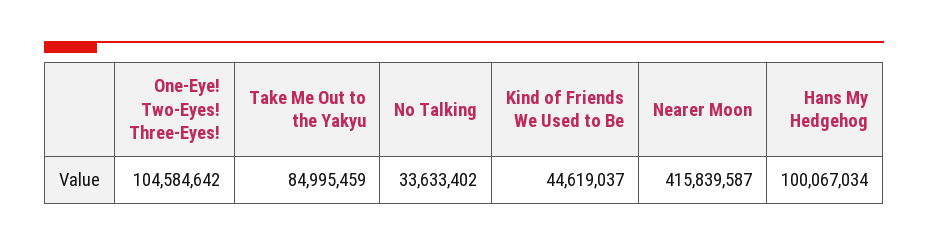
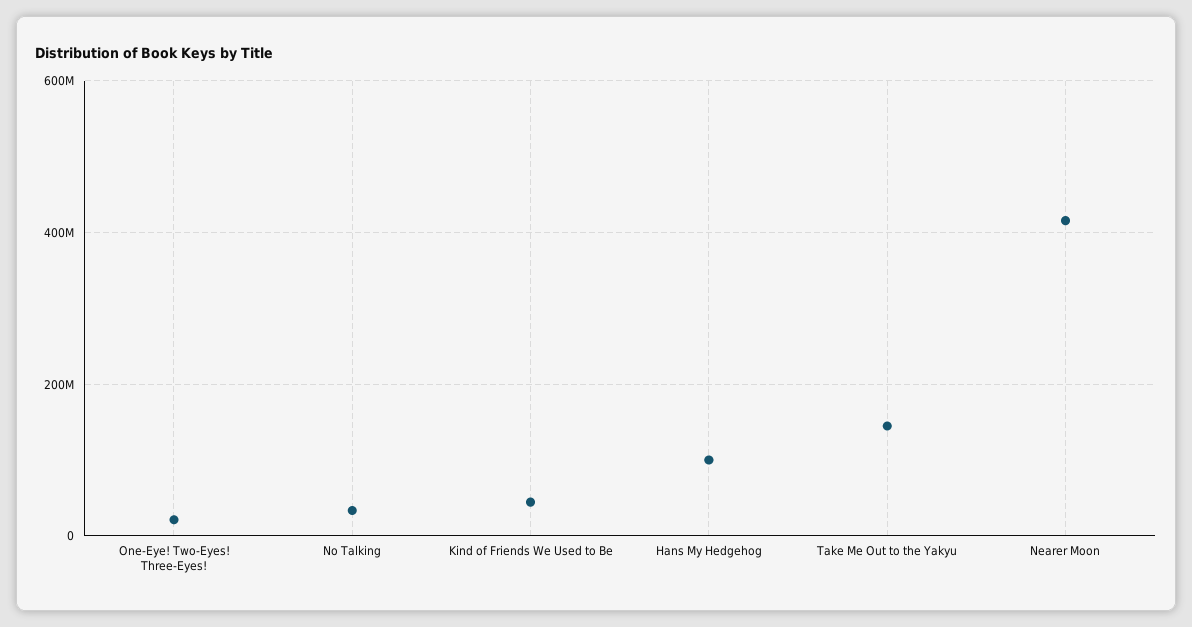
  {
-   "One-Eye! Two-Eyes! Three-Eyes!": 104584642,
+   "One-Eye! Two-Eyes! Three-Eyes!": 20000000,
-   "Take Me Out to the Yakyu": 84995459,
+   "Take Me Out to the Yakyu": 140000000,
    "No Talking": 33633402,
    "Kind of Friends We Used to Be": 44619037,
    "Nearer Moon": 415839587,
    "Hans My Hedgehog": 100067034
  }

